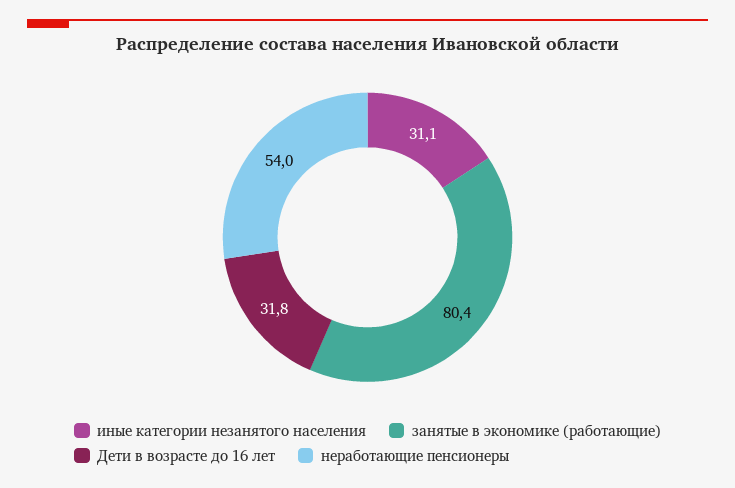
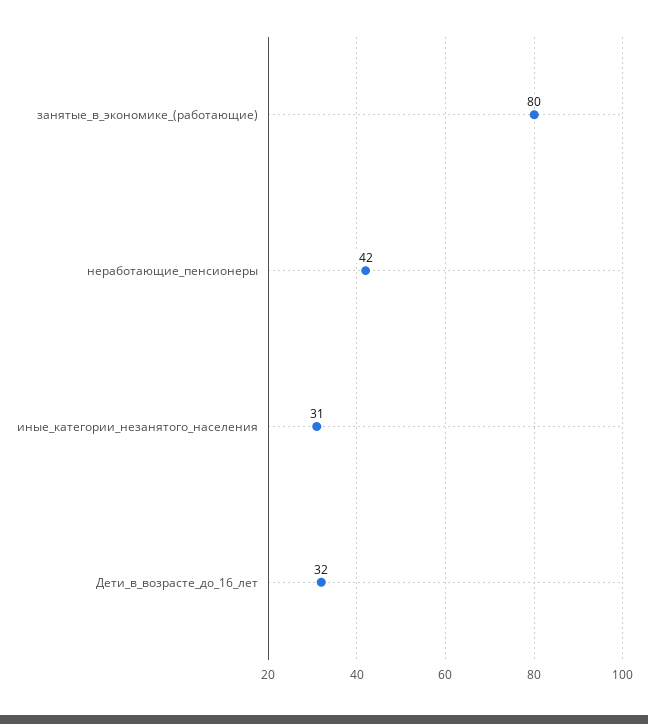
  {
    "иные категории незанятого населения": 31.1,
    "занятые в экономике (работающие)": 80.4,
    "Дети в возрасте до 16 лет": 31.8,
-   "неработающие пенсионеры": 54
+   "неработающие пенсионеры": 42
  }

